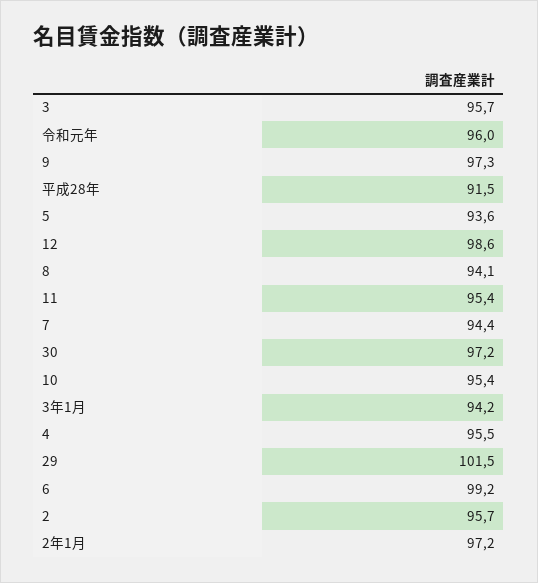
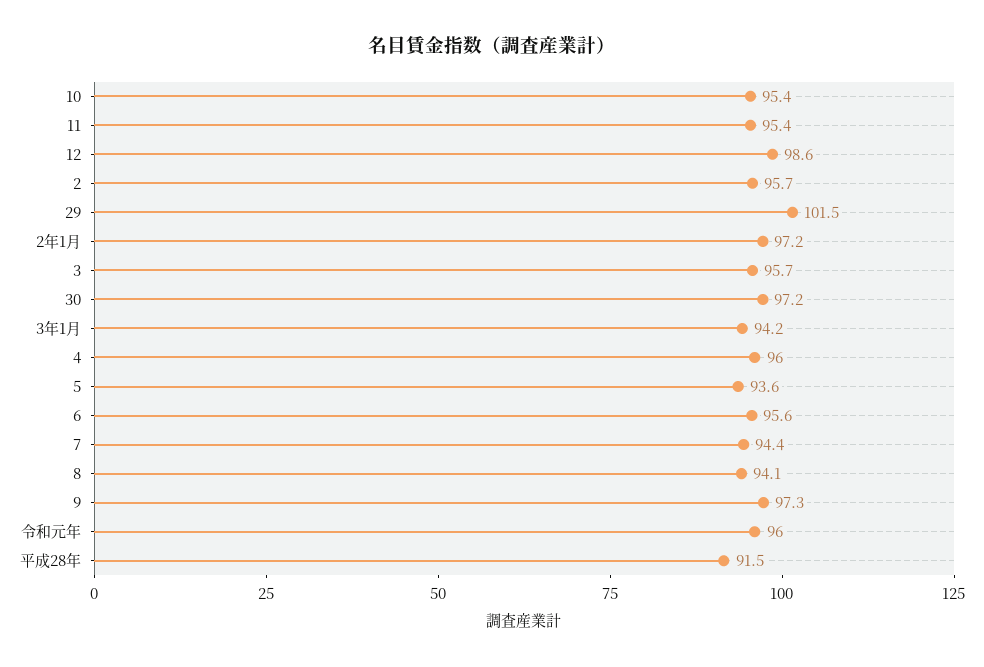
  {
    "3": 95.7,
    "令和元年": 96,
    "9": 97.3,
    "平成28年": 91.5,
    "5": 93.6,
    "12": 98.6,
    "8": 94.1,
    "11": 95.4,
    "7": 94.4,
    "30": 97.2,
    "10": 95.4,
    "3年1月": 94.2,
-   "4": 95.5,
+   "4": 96,
    "29": 101.5,
-   "6": 99.2,
+   "6": 95.6,
    "2": 95.7,
    "2年1月": 97.2
  }

